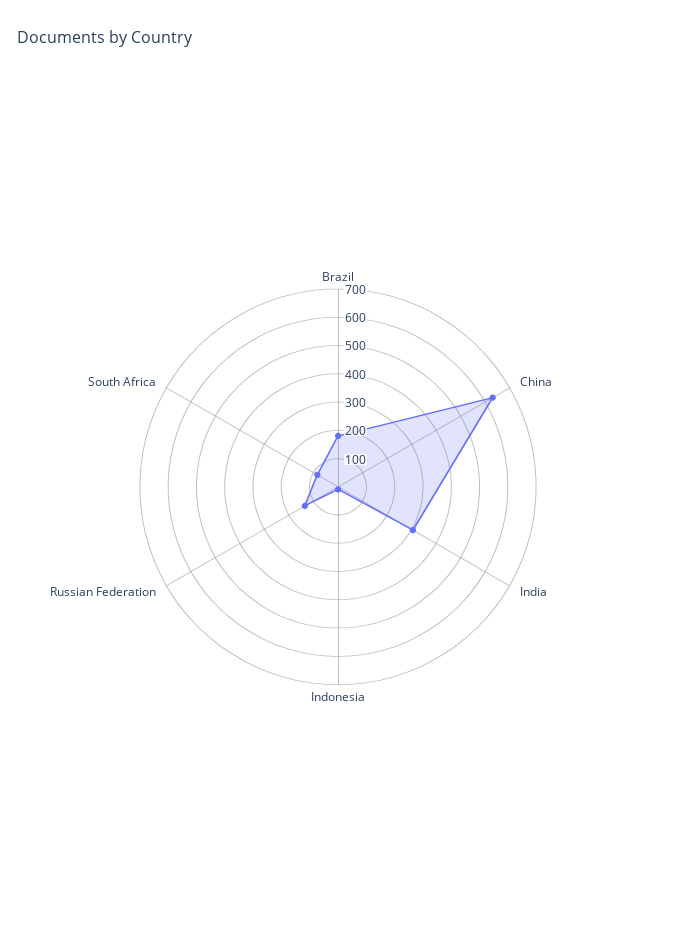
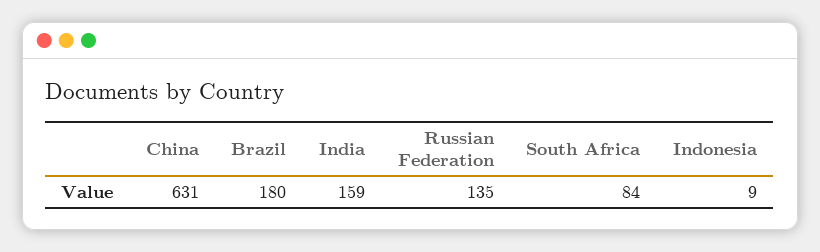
  {
    "Brazil": 180,
    "China": 631,
-   "India": 300,
+   "India": 159,
    "Indonesia": 9,
    "Russian Federation": 135,
    "South Africa": 84
  }

